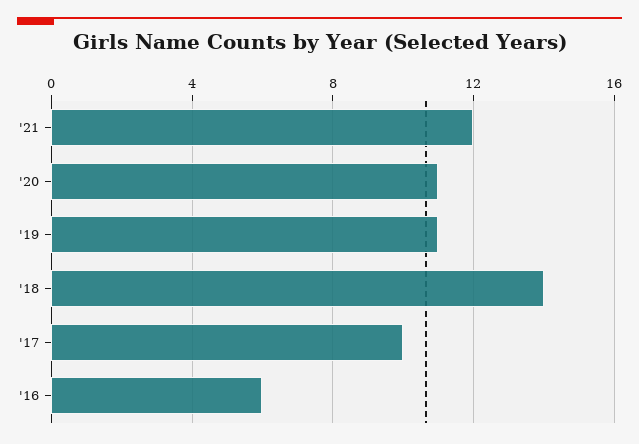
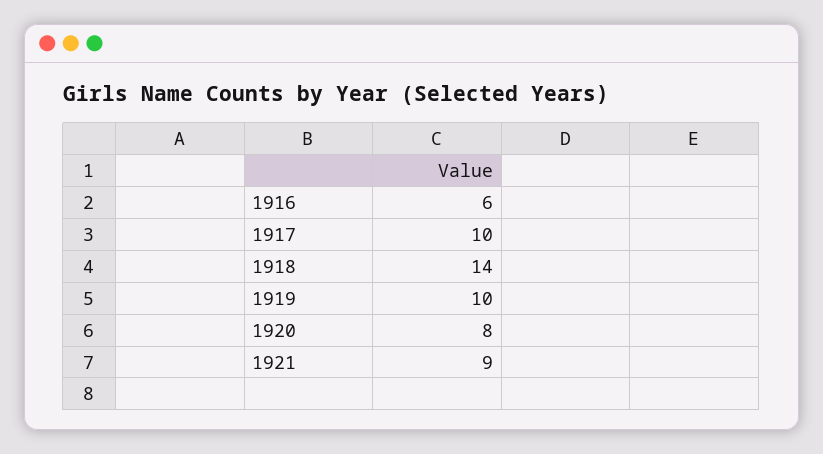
  {
-   "'21": 12,
+   "'21": 9,
-   "'20": 11,
+   "'20": 8,
-   "'19": 11,
+   "'19": 10,
    "'18": 14,
    "'17": 10,
    "'16": 6
  }

